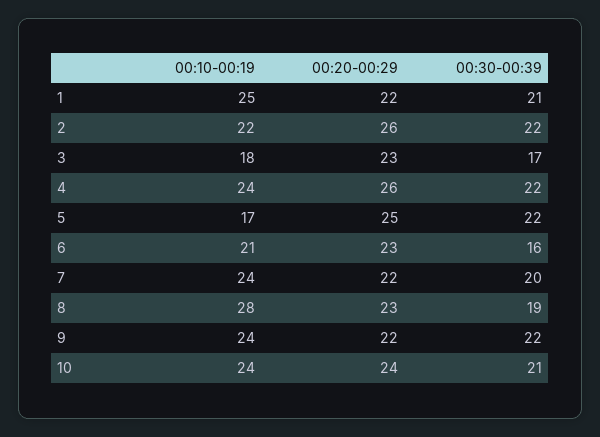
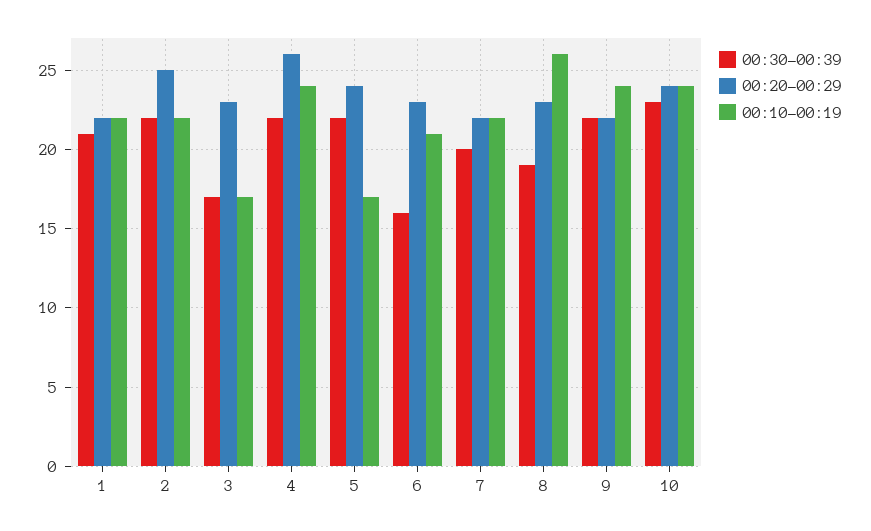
  {
    "00:10-00:19": {
-     "1": 25,
+     "1": 22,
      "2": 22,
-     "3": 18,
+     "3": 17,
      "4": 24,
      "5": 17,
      "6": 21,
-     "7": 24,
+     "7": 22,
-     "8": 28,
+     "8": 26,
      "9": 24,
      "10": 24
    },
    "00:20-00:29": {
      "1": 22,
-     "2": 26,
+     "2": 25,
      "3": 23,
      "4": 26,
-     "5": 25,
+     "5": 24,
      "6": 23,
      "7": 22,
      "8": 23,
      "9": 22,
      "10": 24
    },
    "00:30-00:39": {
      "1": 21,
      "2": 22,
      "3": 17,
      "4": 22,
      "5": 22,
      "6": 16,
      "7": 20,
      "8": 19,
      "9": 22,
-     "10": 21
+     "10": 23
    }
  }

